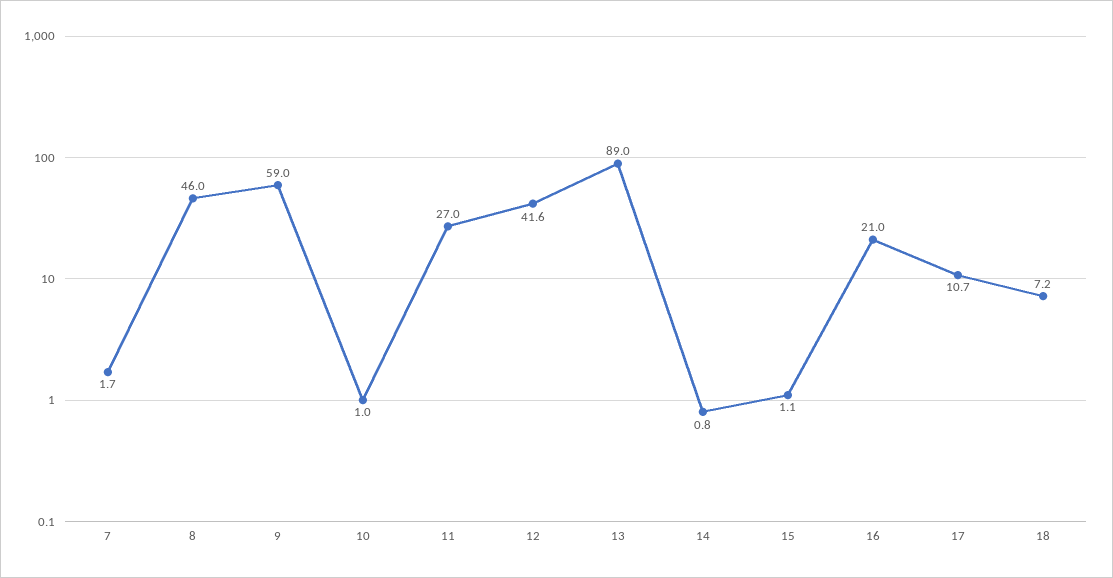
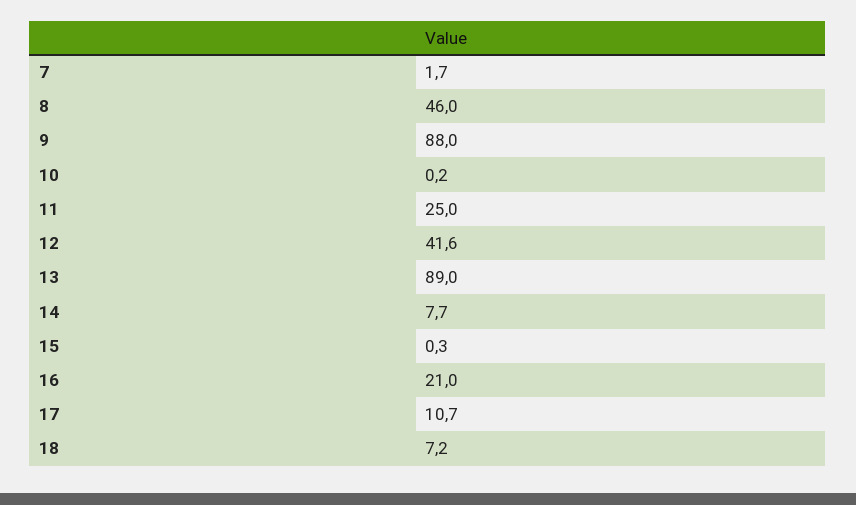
  {
    "7": 1.7,
    "8": 46,
-   "9": 59,
+   "9": 88,
-   "10": 1,
+   "10": 0.2,
-   "11": 27,
+   "11": 25,
    "12": 41.6,
    "13": 89,
-   "14": 0.8,
+   "14": 7.7,
-   "15": 1.1,
+   "15": 0.3,
    "16": 21,
    "17": 10.7,
    "18": 7.2
  }

